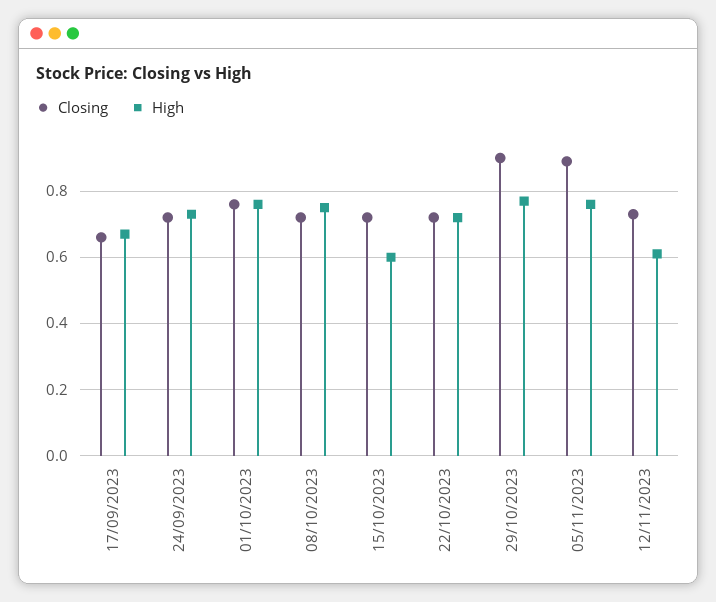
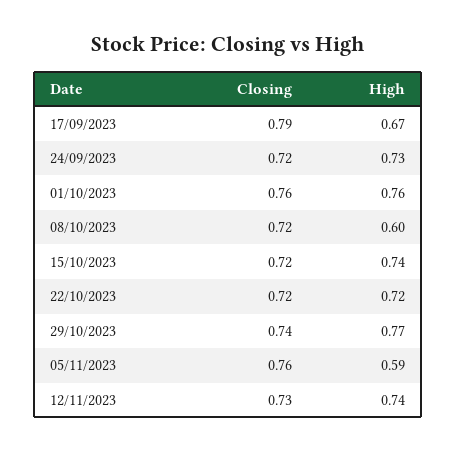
  {
    "Closing": {
-     "17/09/2023": 0.65,
+     "17/09/2023": 0.79,
      "24/09/2023": 0.72,
      "01/10/2023": 0.76,
      "08/10/2023": 0.72,
      "15/10/2023": 0.72,
      "22/10/2023": 0.72,
-     "29/10/2023": 0.9,
+     "29/10/2023": 0.74,
-     "05/11/2023": 0.9,
+     "05/11/2023": 0.76,
      "12/11/2023": 0.73
    },
    "High": {
      "17/09/2023": 0.67,
      "24/09/2023": 0.73,
      "01/10/2023": 0.76,
-     "08/10/2023": 0.75,
+     "08/10/2023": 0.6,
-     "15/10/2023": 0.6,
+     "15/10/2023": 0.74,
      "22/10/2023": 0.72,
      "29/10/2023": 0.77,
-     "05/11/2023": 0.75,
+     "05/11/2023": 0.59,
-     "12/11/2023": 0.6
+     "12/11/2023": 0.74
    }
  }

